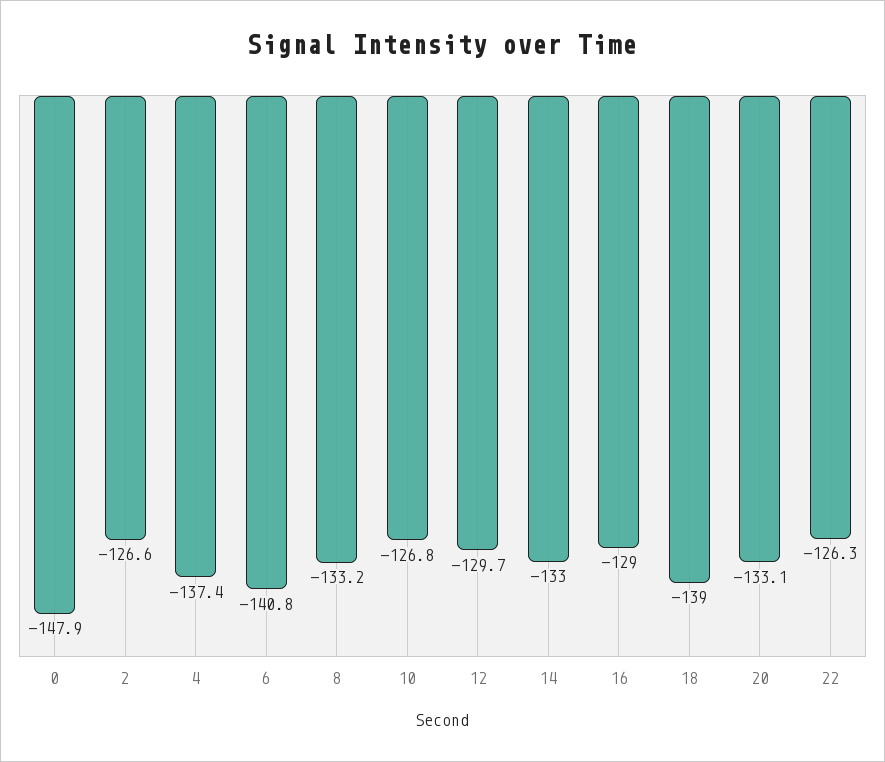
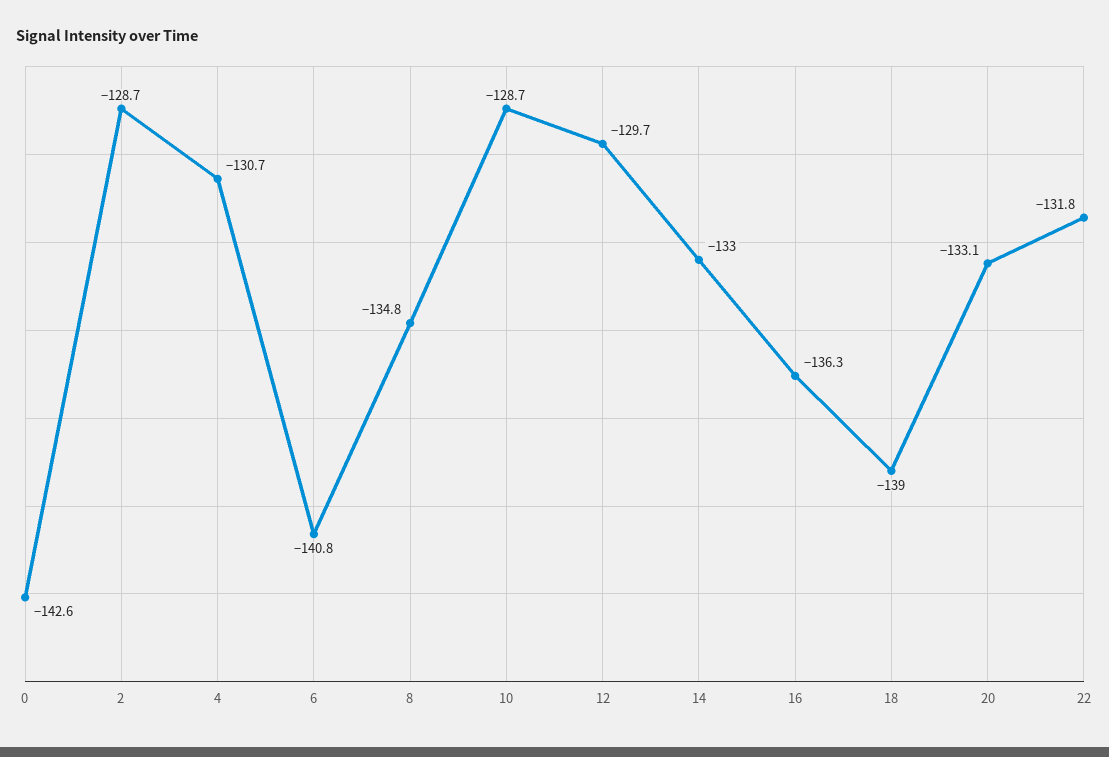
  {
-   "0": -147.9,
+   "0": -142.6,
-   "2": -126.6,
+   "2": -128.7,
-   "4": -137.4,
+   "4": -130.7,
    "6": -140.8,
-   "8": -133.2,
+   "8": -134.8,
-   "10": -126.8,
+   "10": -128.7,
    "12": -129.7,
    "14": -133,
-   "16": -129,
+   "16": -136.3,
    "18": -139,
    "20": -133.1,
-   "22": -126.3
+   "22": -131.8
  }

